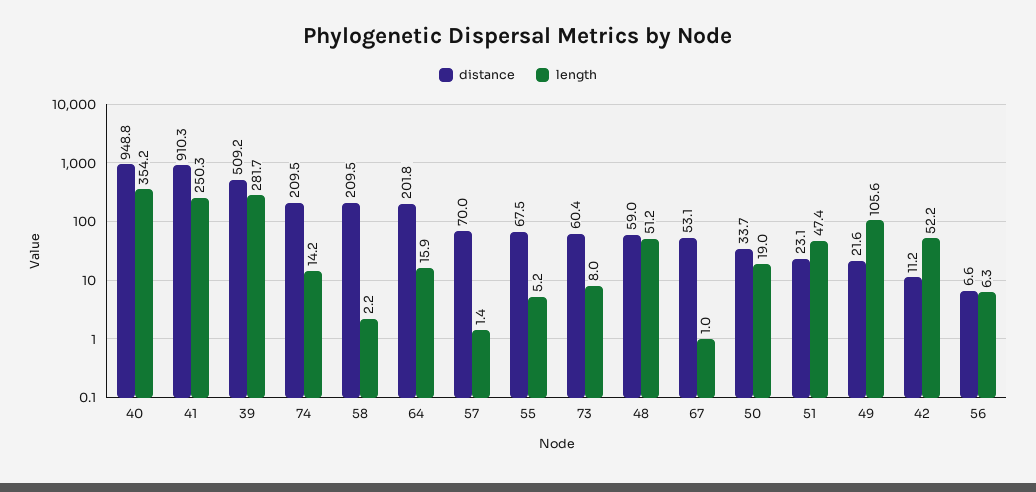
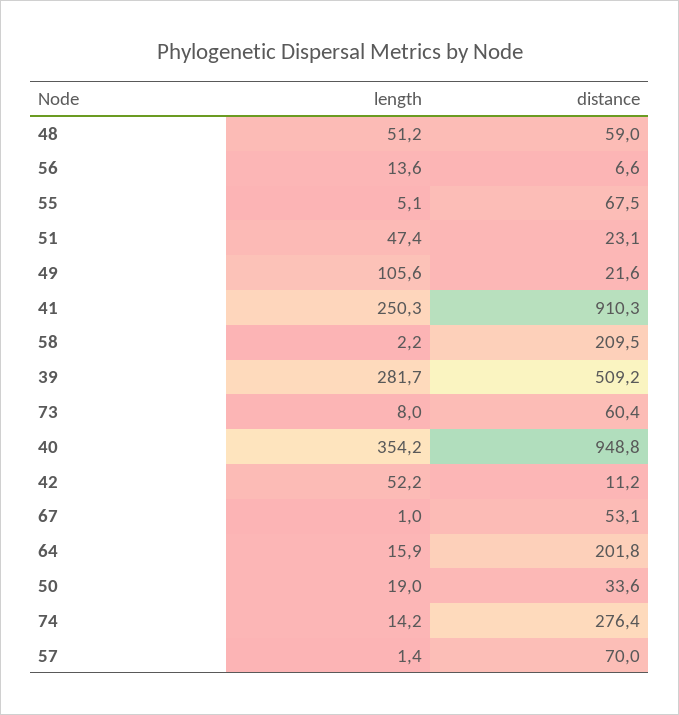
  {
    "distance": {
      "40": 948.8,
      "41": 910.3,
      "39": 509.2,
-     "74": 209.5,
+     "74": 276.4,
      "58": 209.5,
      "64": 201.8,
      "57": 70,
      "55": 67.5,
      "73": 60.4,
      "48": 59,
      "67": 53.1,
-     "50": 33.7,
+     "50": 33.6,
      "51": 23.1,
      "49": 21.6,
      "42": 11.2,
      "56": 6.6
    },
    "length": {
      "40": 354.2,
      "41": 250.3,
      "39": 281.7,
      "74": 14.2,
      "58": 2.2,
      "64": 15.9,
      "57": 1.4,
-     "55": 5.2,
+     "55": 5.1,
      "73": 8,
      "48": 51.2,
      "67": 1,
      "50": 19,
      "51": 47.4,
      "49": 105.6,
      "42": 52.2,
-     "56": 6.3
+     "56": 13.6
    }
  }

